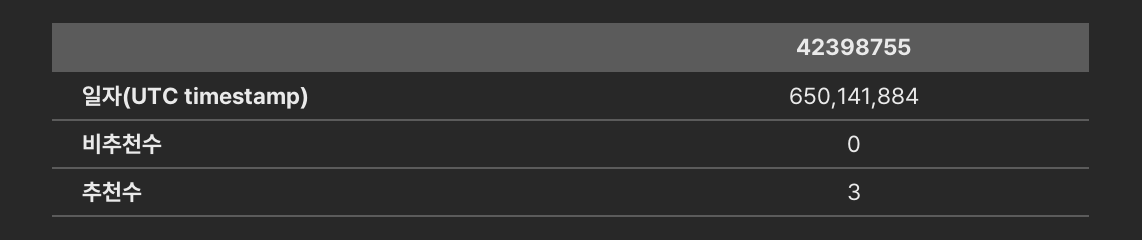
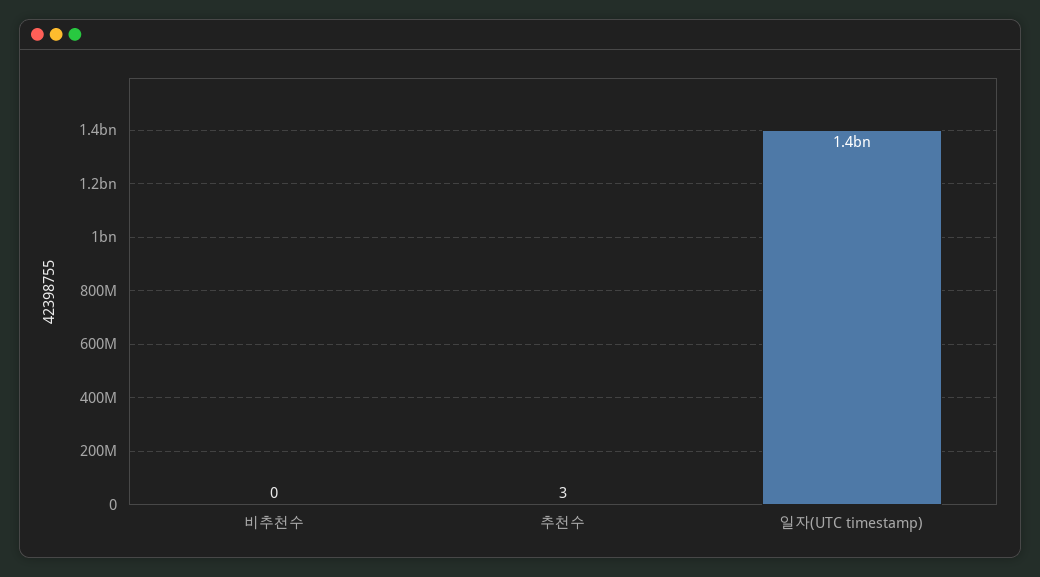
  {
-   "일자(UTC timestamp)": 650141884,
+   "일자(UTC timestamp)": 1400000000,
    "비추천수": 0,
    "추천수": 3
  }

